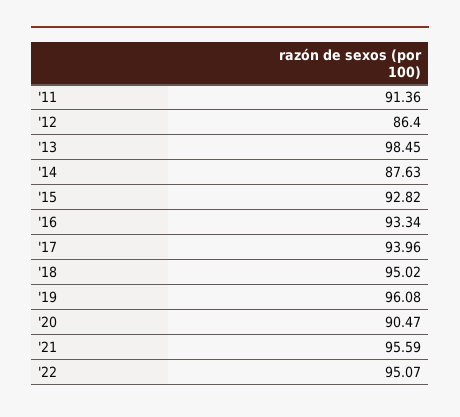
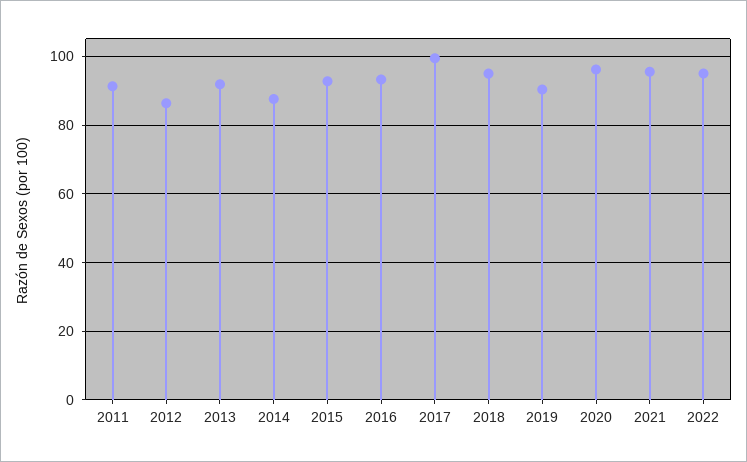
  {
    "'11": 91.36,
    "'12": 86.4,
-   "'13": 98.45,
+   "'13": 92,
    "'14": 87.63,
    "'15": 92.82,
    "'16": 93.34,
-   "'17": 93.96,
+   "'17": 100,
    "'18": 95.02,
-   "'19": 96.08,
+   "'19": 90,
-   "'20": 90.47,
+   "'20": 96,
    "'21": 95.59,
    "'22": 95.07
  }

